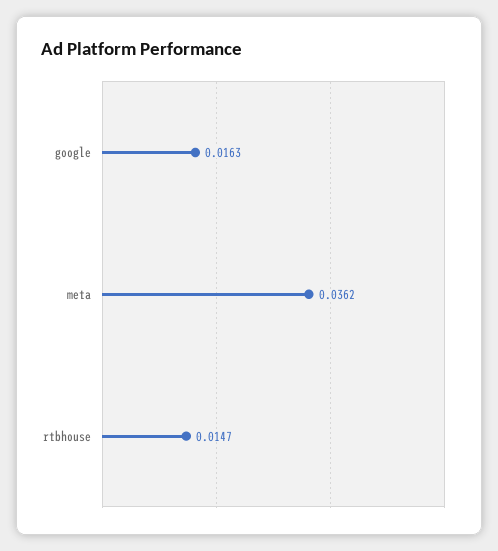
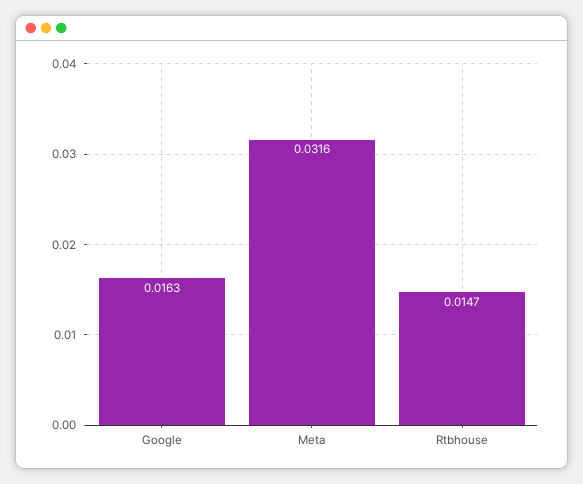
  {
    "google": 0.0163,
-   "meta": 0.0362,
+   "meta": 0.0316,
    "rtbhouse": 0.0147
  }

